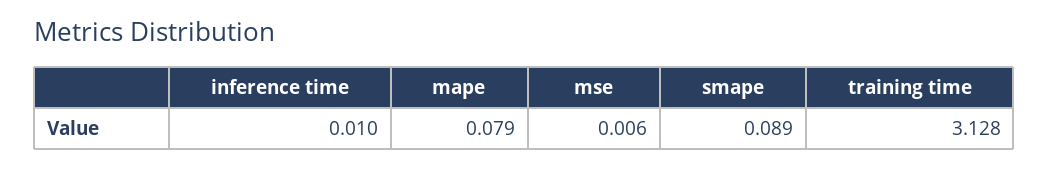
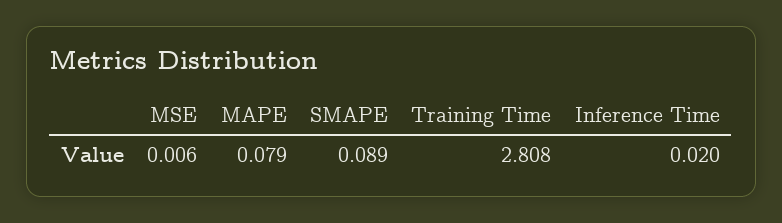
  {
-   "inference time": 0.01,
+   "inference time": 0.02,
    "mape": 0.079,
    "mse": 0.006,
    "smape": 0.089,
-   "training time": 3.128
+   "training time": 2.808
  }

